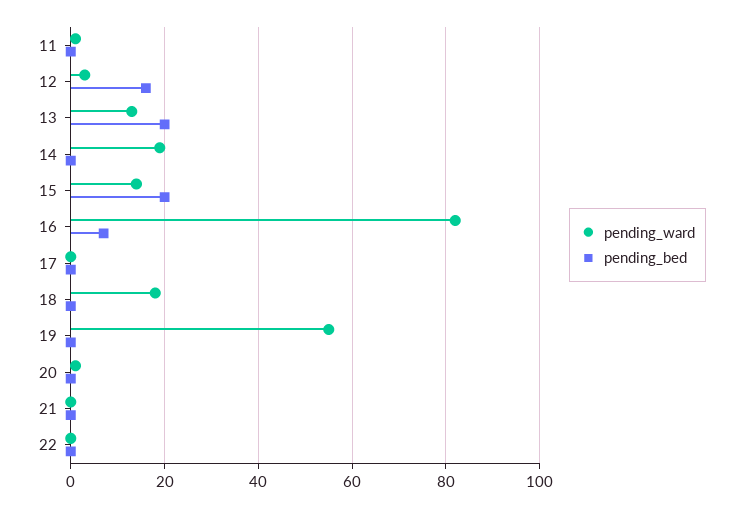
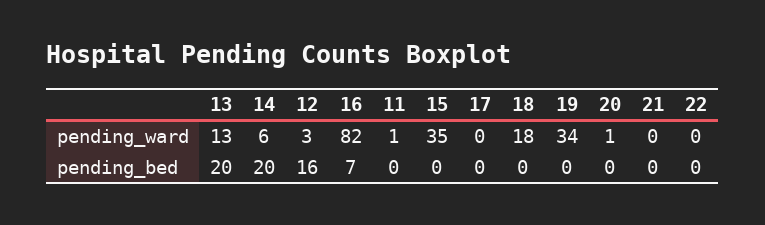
  {
    "pending_ward": {
      "11": 1,
      "12": 3,
      "13": 13,
-     "14": 20,
+     "14": 6,
-     "15": 15,
+     "15": 35,
      "16": 82,
      "17": 0,
      "18": 18,
-     "19": 55,
+     "19": 34,
      "20": 1,
      "21": 0,
      "22": 0
    },
    "pending_bed": {
      "11": 0,
      "12": 16,
      "13": 20,
-     "14": 0,
+     "14": 20,
-     "15": 20,
+     "15": 0,
      "16": 7,
      "17": 0,
      "18": 0,
      "19": 0,
      "20": 0,
      "21": 0,
      "22": 0
    }
  }

